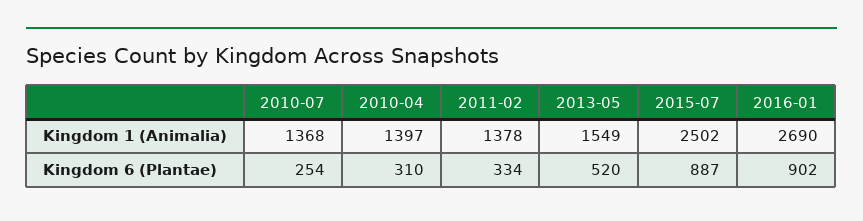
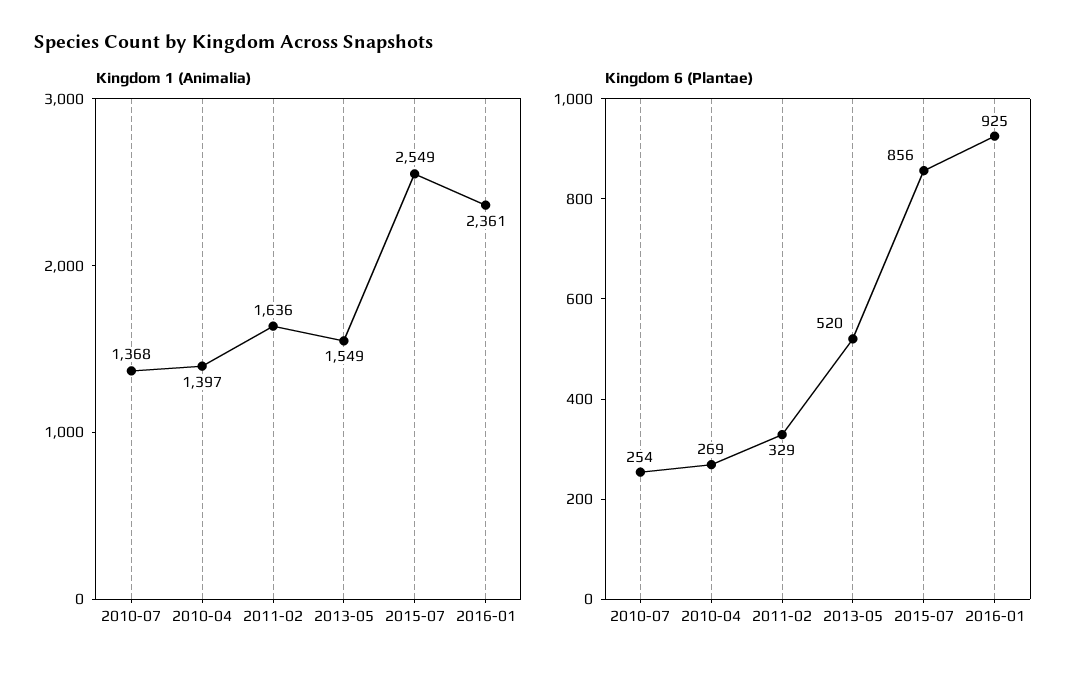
  {
    "Kingdom 1 (Animalia)": {
      "2010-07": 1368,
      "2010-04": 1397,
-     "2011-02": 1378,
+     "2011-02": 1636,
      "2013-05": 1549,
-     "2015-07": 2502,
+     "2015-07": 2549,
-     "2016-01": 2690
+     "2016-01": 2361
    },
    "Kingdom 6 (Plantae)": {
      "2010-07": 254,
-     "2010-04": 310,
+     "2010-04": 269,
-     "2011-02": 334,
+     "2011-02": 329,
      "2013-05": 520,
-     "2015-07": 887,
+     "2015-07": 856,
-     "2016-01": 902
+     "2016-01": 925
    }
  }

